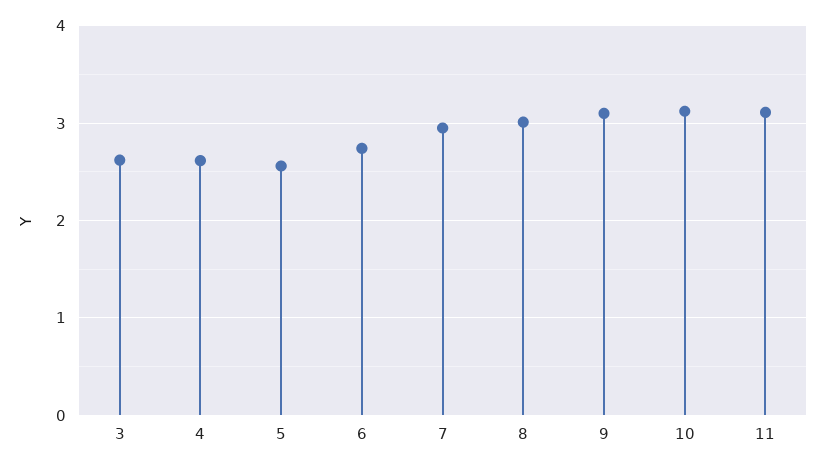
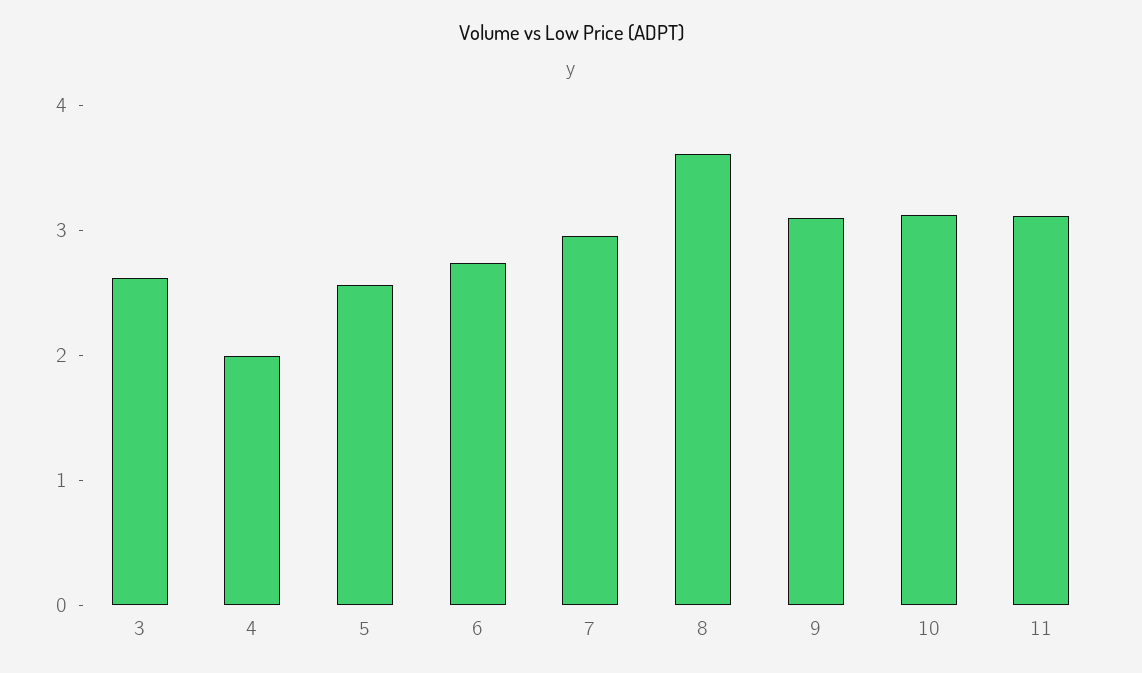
  {
    "3": 2.6,
-   "4": 2.6,
+   "4": 2,
    "5": 2.6,
    "6": 2.7,
    "7": 3,
-   "8": 3,
+   "8": 3.6,
    "9": 3.1,
    "10": 3.1,
    "11": 3.1
  }

